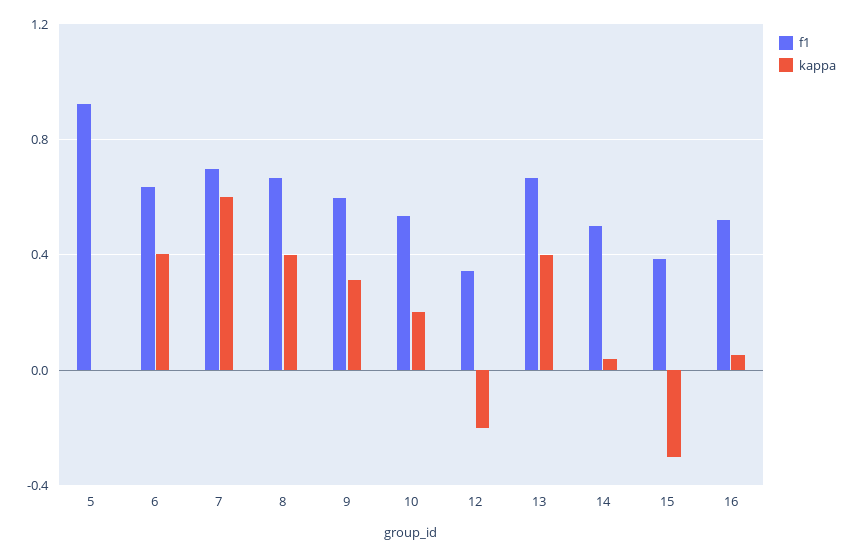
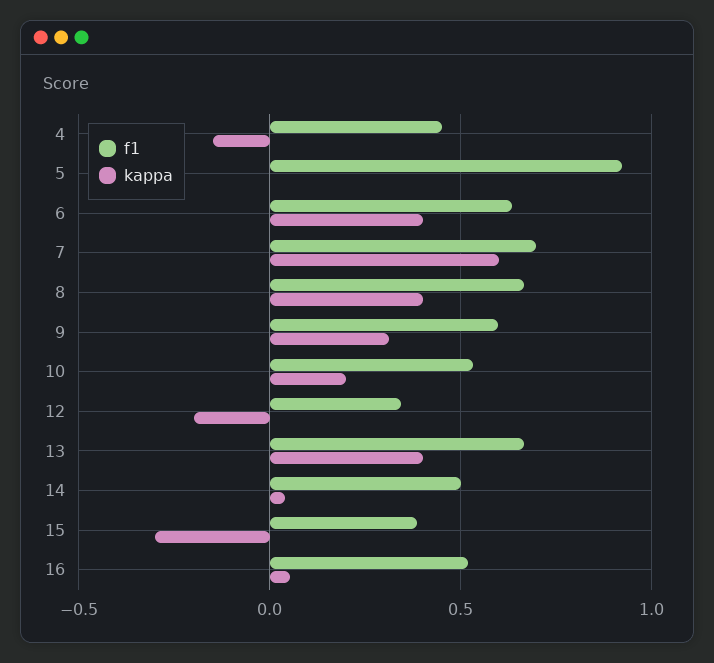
  {
    "f1": {
      "5": 0.9,
      "6": 0.65,
      "7": 0.7,
      "8": 0.65,
      "9": 0.6,
      "10": 0.55,
      "12": 0.35,
      "13": 0.65,
      "14": 0.5,
      "15": 0.4,
-     "16": 0.5
+     "16": 0.5,
+     "4": 0.45
    },
    "kappa": {
      "5": 0,
      "6": 0.4,
      "7": 0.6,
      "8": 0.4,
      "9": 0.3,
      "10": 0.2,
      "12": -0.2,
      "13": 0.4,
      "14": 0.05,
      "15": -0.3,
-     "16": 0.05
+     "16": 0.05,
+     "4": -0.15
    }
  }

